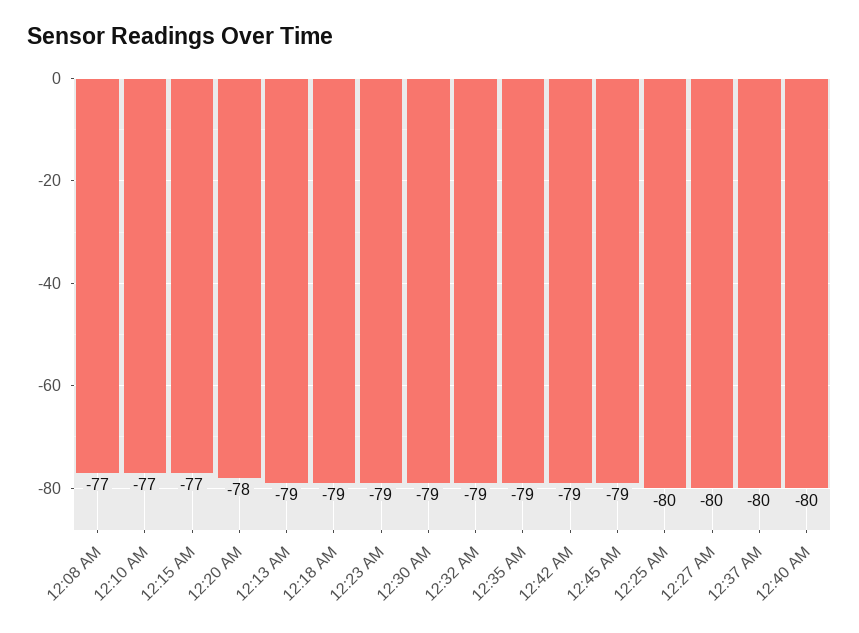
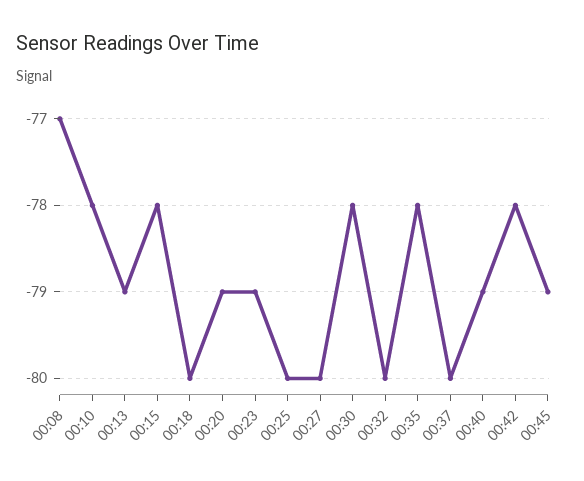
  {
    "12:08 AM": -77,
-   "12:10 AM": -77,
+   "12:10 AM": -78,
-   "12:15 AM": -77,
+   "12:15 AM": -78,
-   "12:20 AM": -78,
+   "12:20 AM": -79,
    "12:13 AM": -79,
-   "12:18 AM": -79,
+   "12:18 AM": -80,
    "12:23 AM": -79,
-   "12:30 AM": -79,
+   "12:30 AM": -78,
-   "12:32 AM": -79,
+   "12:32 AM": -80,
-   "12:35 AM": -79,
+   "12:35 AM": -78,
-   "12:42 AM": -79,
+   "12:42 AM": -78,
    "12:45 AM": -79,
    "12:25 AM": -80,
    "12:27 AM": -80,
    "12:37 AM": -80,
-   "12:40 AM": -80
+   "12:40 AM": -79
  }

